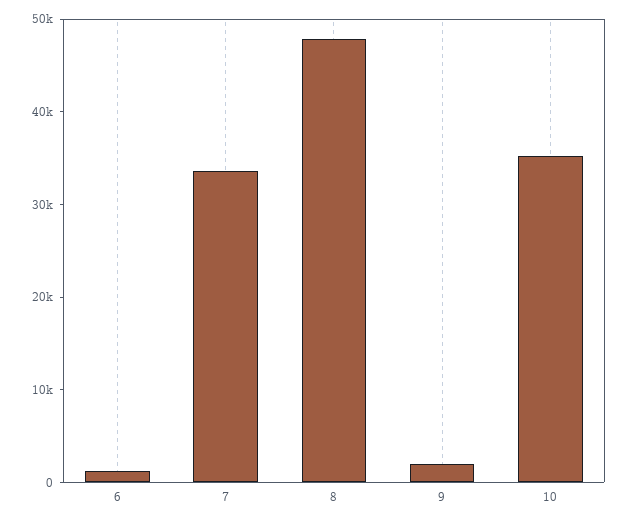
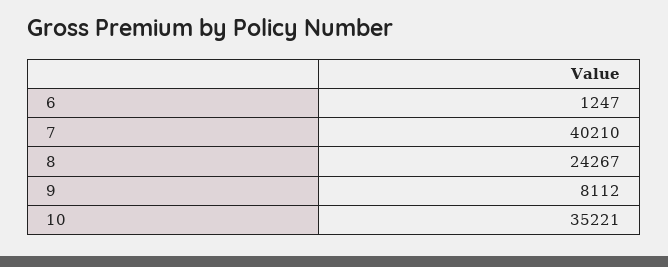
  {
    "6": 1247,
-   "7": 34000,
+   "7": 40210,
-   "8": 48000,
+   "8": 24267,
-   "9": 2000,
+   "9": 8112,
    "10": 35221
  }

